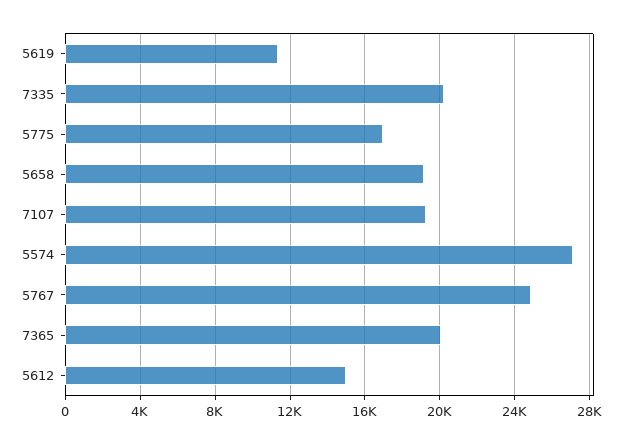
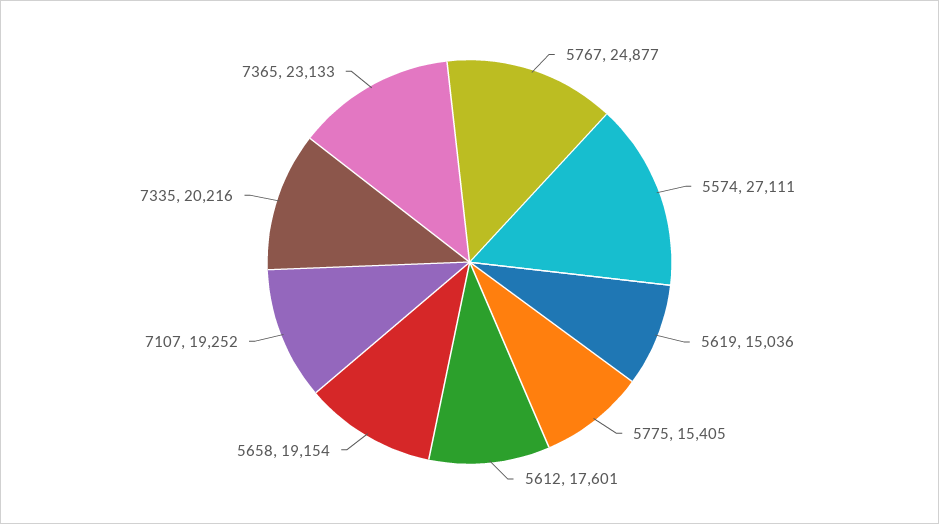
  {
-   "5619": 11500,
+   "5619": 15036,
    "7335": 20216,
-   "5775": 17000,
+   "5775": 15405,
    "5658": 19154,
    "7107": 19252,
    "5574": 27111,
    "5767": 24877,
-   "7365": 20000,
+   "7365": 23133,
-   "5612": 15000
+   "5612": 17601
  }

